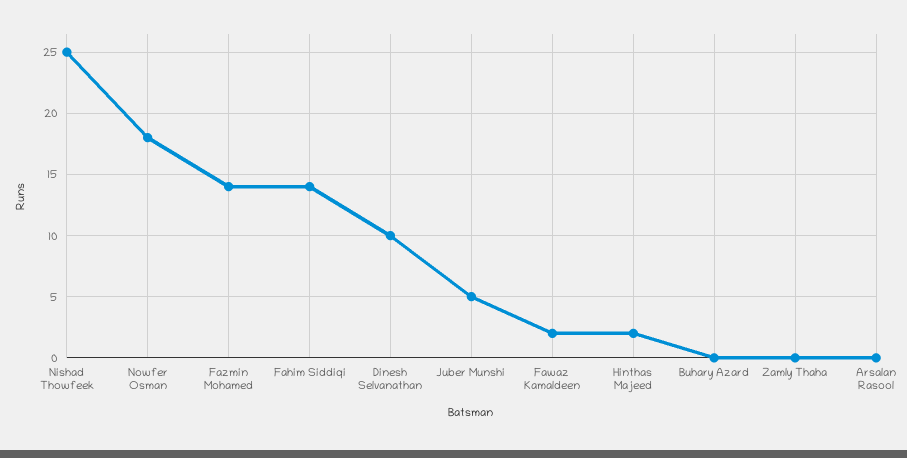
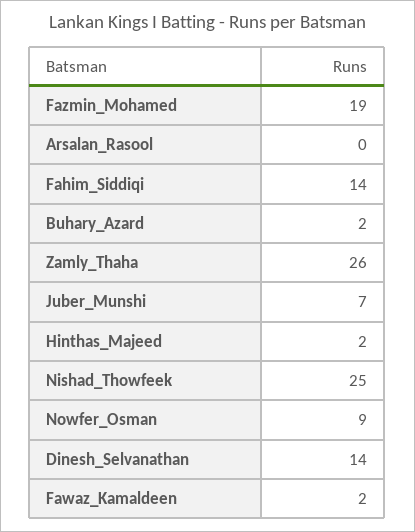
  {
    "Nishad Thowfeek": 25,
-   "Nowfer Osman": 18,
+   "Nowfer Osman": 9,
-   "Fazmin Mohamed": 14,
+   "Fazmin Mohamed": 19,
    "Fahim Siddiqi": 14,
-   "Dinesh Selvanathan": 10,
+   "Dinesh Selvanathan": 14,
-   "Juber Munshi": 5,
+   "Juber Munshi": 7,
    "Fawaz Kamaldeen": 2,
    "Hinthas Majeed": 2,
-   "Buhary Azard": 0,
+   "Buhary Azard": 2,
-   "Zamly Thaha": 0,
+   "Zamly Thaha": 26,
    "Arsalan Rasool": 0
  }

